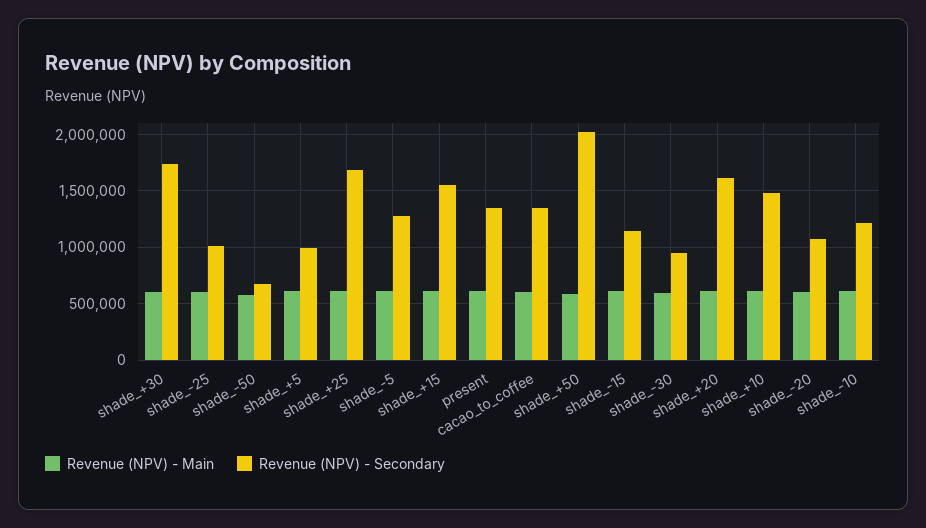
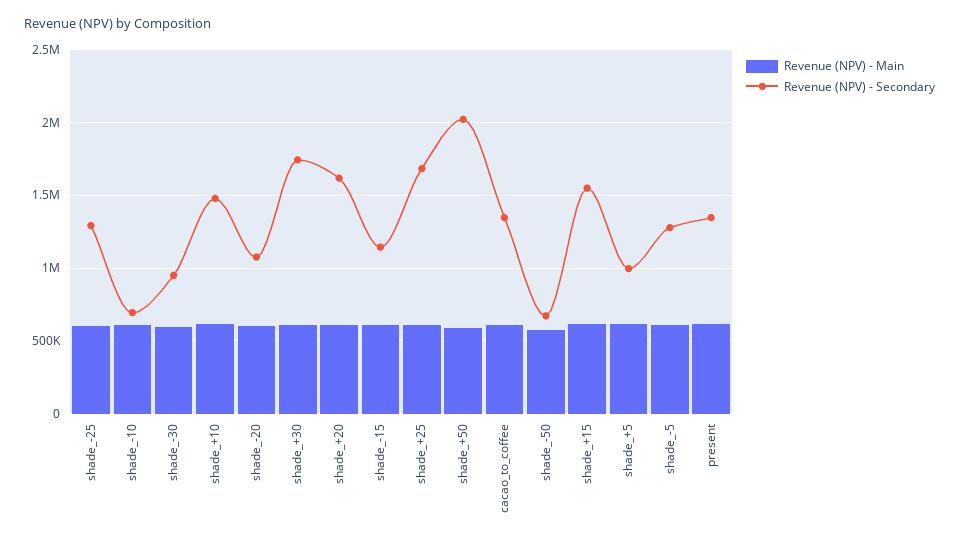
  {
    "Revenue (NPV) - Main": {
      "shade_+30": 600000,
      "shade_-25": 600000,
      "shade_-50": 600000,
      "shade_+5": 600000,
      "shade_+25": 600000,
      "shade_-5": 600000,
      "shade_+15": 600000,
      "present": 600000,
      "cacao_to_coffee": 600000,
      "shade_+50": 600000,
      "shade_-15": 600000,
      "shade_-30": 600000,
      "shade_+20": 600000,
      "shade_+10": 600000,
      "shade_-20": 600000,
      "shade_-10": 600000
    },
    "Revenue (NPV) - Secondary": {
      "shade_+30": 1750000,
-     "shade_-25": 1000000,
+     "shade_-25": 1300000,
      "shade_-50": 650000,
      "shade_+5": 1000000,
      "shade_+25": 1700000,
      "shade_-5": 1300000,
      "shade_+15": 1550000,
      "present": 1350000,
      "cacao_to_coffee": 1350000,
      "shade_+50": 2000000,
      "shade_-15": 1150000,
      "shade_-30": 950000,
      "shade_+20": 1600000,
      "shade_+10": 1500000,
      "shade_-20": 1050000,
-     "shade_-10": 1200000
+     "shade_-10": 700000
    }
  }

